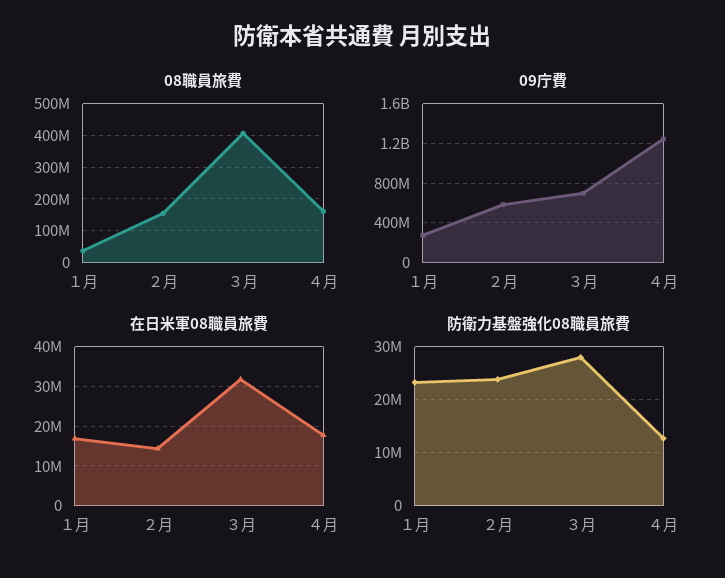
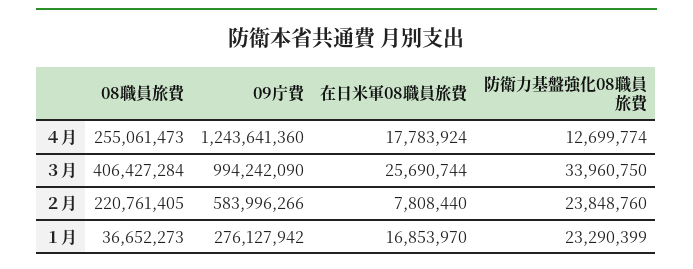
  {
    "08職員旅費": {
      "１月": 36652273,
-     "２月": 160000000,
+     "２月": 220761405,
      "３月": 406427284,
-     "４月": 160000000
+     "４月": 255061473
    },
    "09庁費": {
      "１月": 276127942,
      "２月": 583996266,
-     "３月": 700000000,
+     "３月": 994242090,
      "４月": 1243641360
    },
    "在日米軍08職員旅費": {
      "１月": 16853970,
-     "２月": 14000000,
+     "２月": 7808440,
-     "３月": 32000000,
+     "３月": 25690744,
      "４月": 17783924
    },
    "防衛力基盤強化08職員旅費": {
      "１月": 23290399,
      "２月": 23848760,
-     "３月": 28000000,
+     "３月": 33960750,
      "４月": 12699774
    }
  }

